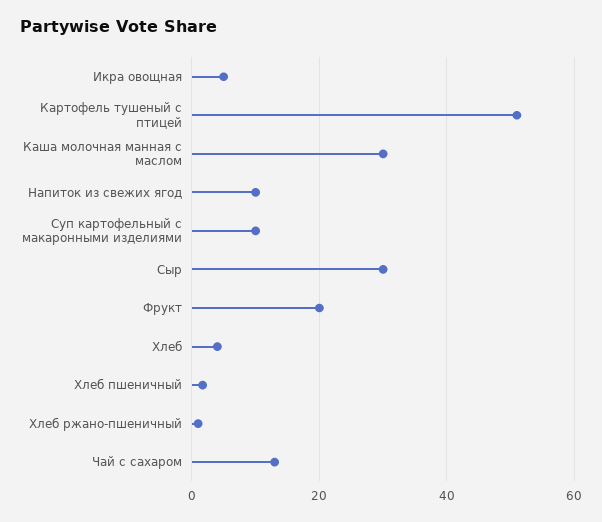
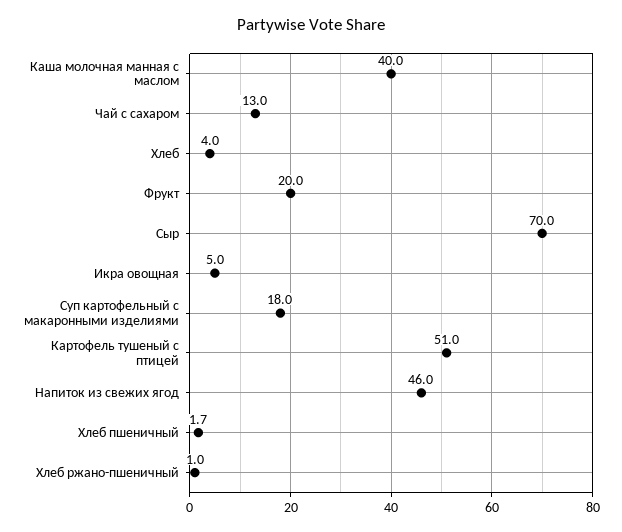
  {
    "Икра овощная": 5,
    "Картофель тушеный с птицей": 51,
-   "Каша молочная манная с маслом": 30,
+   "Каша молочная манная с маслом": 40,
-   "Напиток из свежих ягод": 10,
+   "Напиток из свежих ягод": 46,
-   "Суп картофельный с макаронными изделиями": 10,
+   "Суп картофельный с макаронными изделиями": 18,
-   "Сыр": 30,
+   "Сыр": 70,
    "Фрукт": 20,
    "Хлеб": 4,
    "Хлеб пшеничный": 1.7,
    "Хлеб ржано-пшеничный": 1,
    "Чай с сахаром": 13
  }

